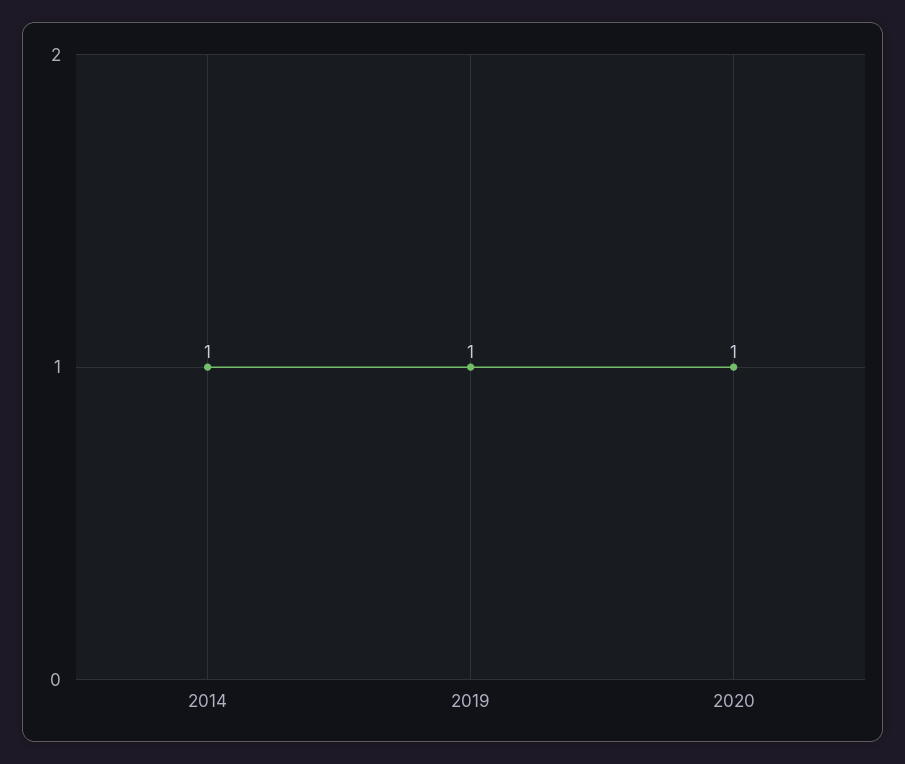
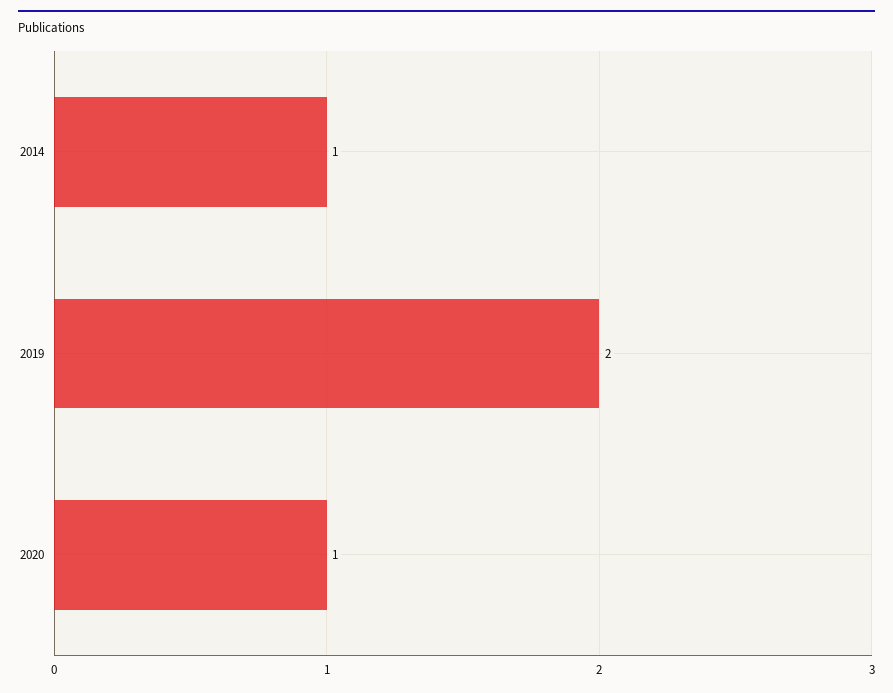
  {
    "2014": 1,
-   "2019": 1,
+   "2019": 2,
    "2020": 1
  }

